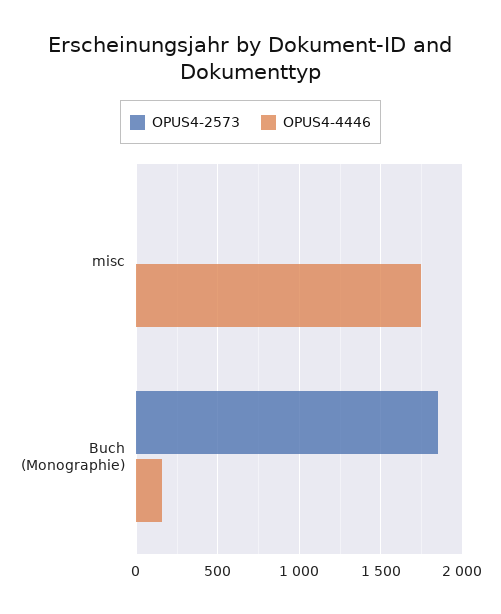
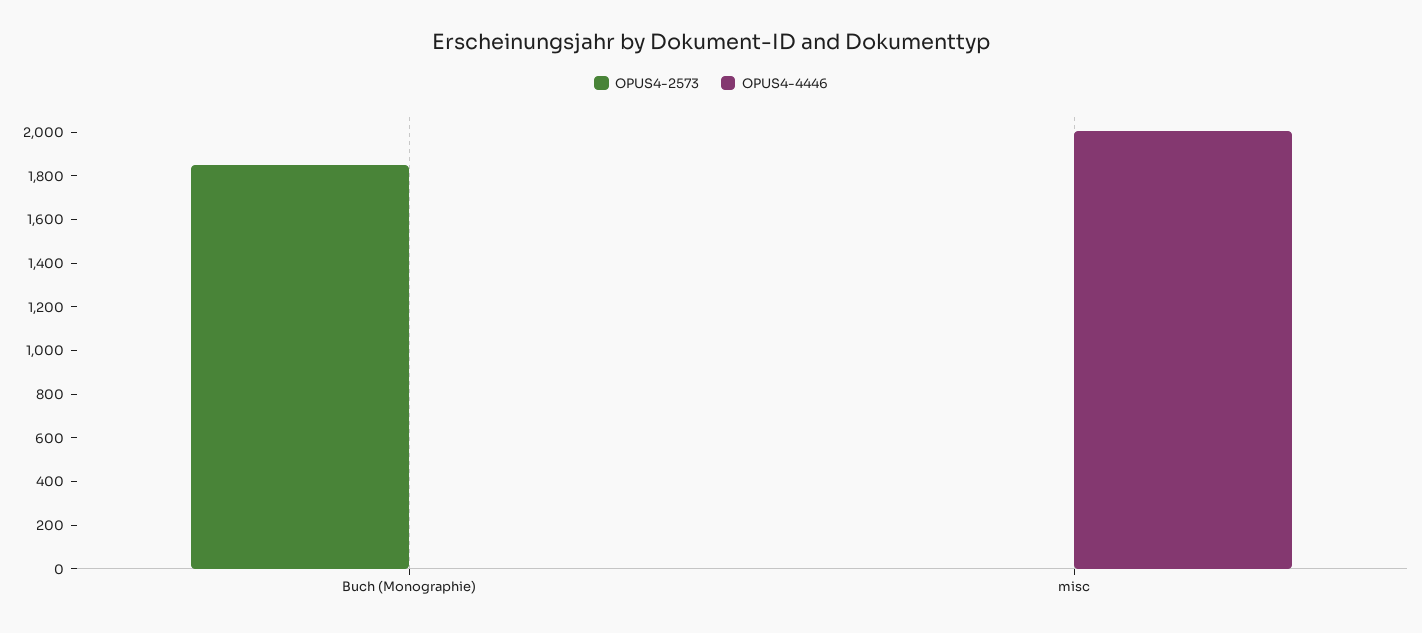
  {
    "OPUS4-2573": {
      "misc": 0,
      "Buch (Monographie)": 1850
    },
    "OPUS4-4446": {
-     "misc": 1750,
+     "misc": 2000,
-     "Buch (Monographie)": 150
+     "Buch (Monographie)": 0
    }
  }

